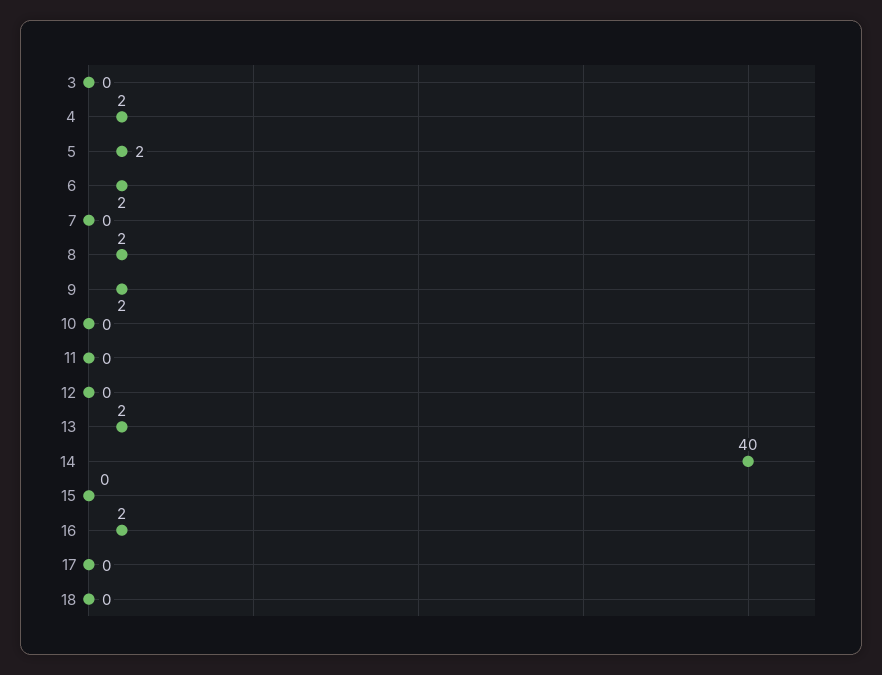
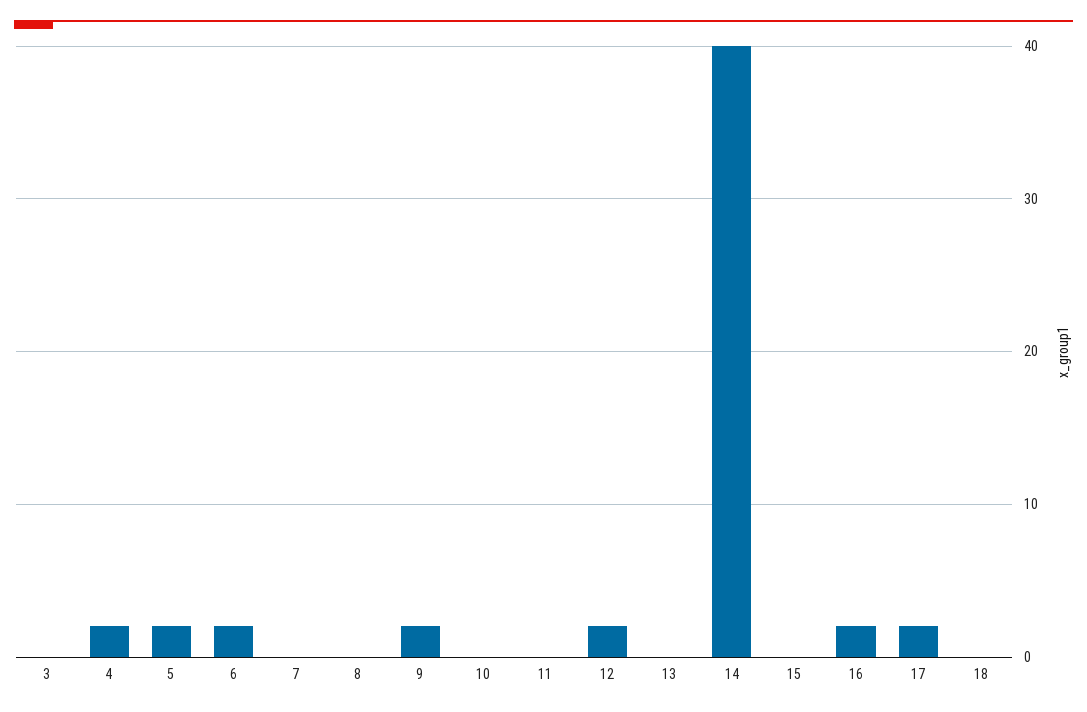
  {
    "3": 0,
    "4": 2,
    "5": 2,
    "6": 2,
    "7": 0,
-   "8": 2,
+   "8": 0,
    "9": 2,
    "10": 0,
    "11": 0,
-   "12": 0,
+   "12": 2,
-   "13": 2,
+   "13": 0,
    "14": 40,
    "15": 0,
    "16": 2,
-   "17": 0,
+   "17": 2,
    "18": 0
  }

